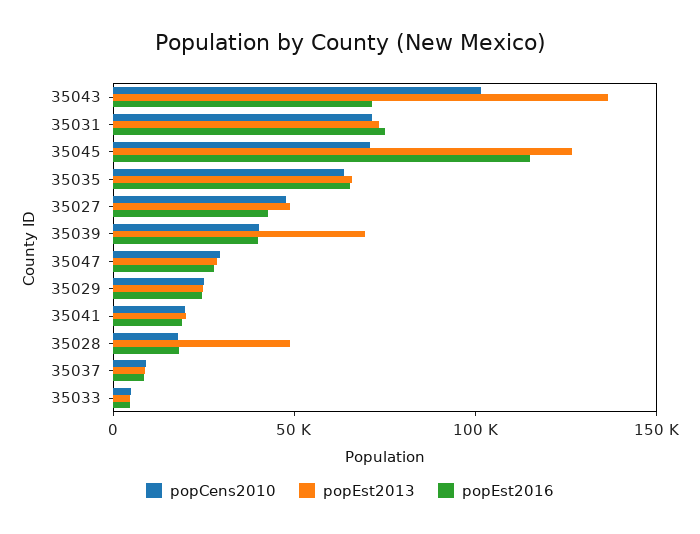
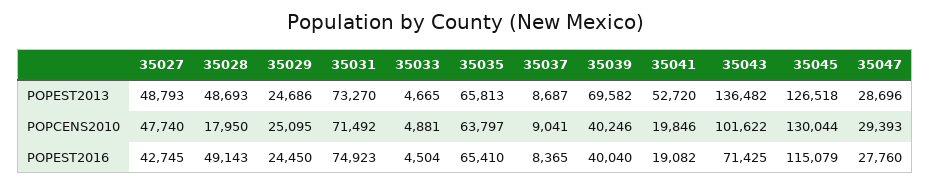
  {
    "popCens2010": {
      "35043": 101622,
      "35031": 71492,
-     "35045": 70000,
+     "35045": 130044,
      "35035": 63797,
      "35027": 47740,
      "35039": 40246,
      "35047": 29393,
      "35029": 25095,
      "35041": 19846,
      "35028": 17950,
      "35037": 9041,
      "35033": 4881
    },
    "popEst2013": {
      "35043": 136482,
      "35031": 73270,
      "35045": 126518,
      "35035": 65813,
      "35027": 48793,
      "35039": 69582,
      "35047": 28696,
      "35029": 24686,
-     "35041": 20000,
+     "35041": 52720,
      "35028": 48693,
      "35037": 8687,
      "35033": 4665
    },
    "popEst2016": {
      "35043": 71425,
      "35031": 74923,
      "35045": 115079,
      "35035": 65410,
      "35027": 42745,
      "35039": 40040,
      "35047": 27760,
      "35029": 24450,
      "35041": 19082,
-     "35028": 20000,
+     "35028": 49143,
      "35037": 8365,
      "35033": 4504
    }
  }

